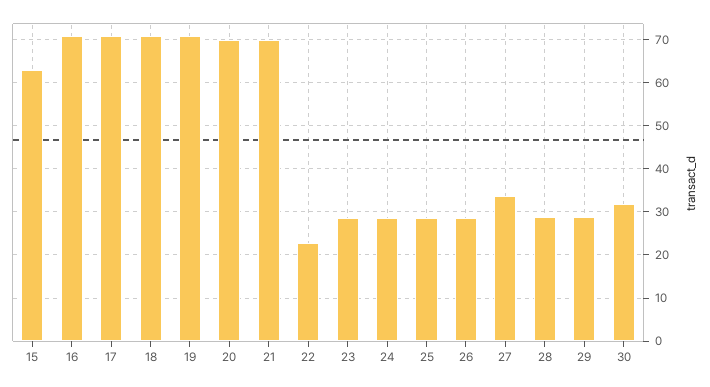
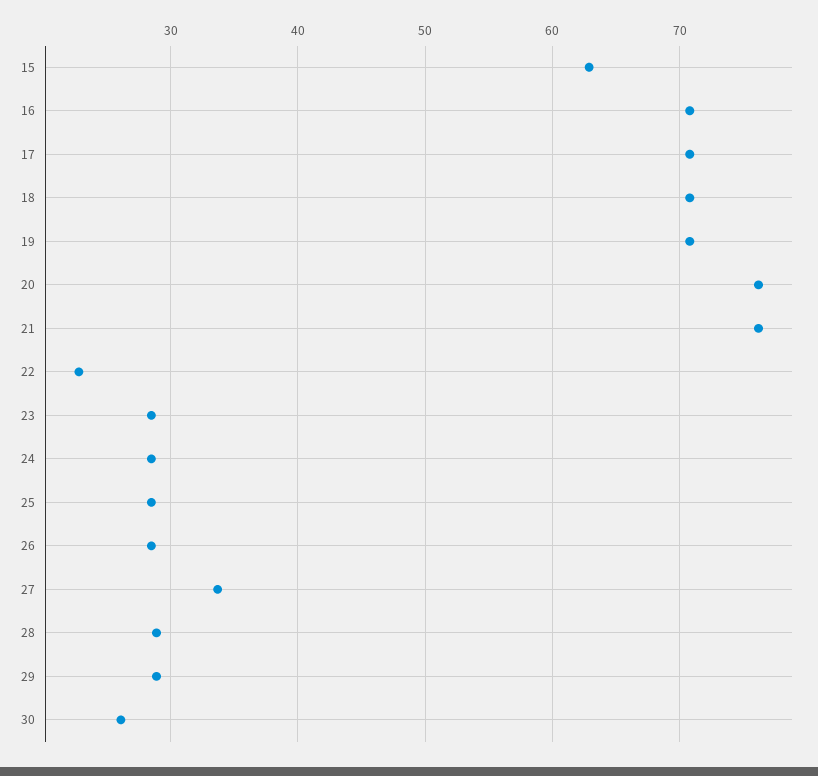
  {
    "15": 63,
    "16": 71,
    "17": 71,
    "18": 71,
    "19": 71,
-   "20": 70,
+   "20": 76,
-   "21": 70,
+   "21": 76,
    "22": 23,
    "23": 29,
    "24": 29,
    "25": 29,
    "26": 29,
    "27": 34,
    "28": 29,
    "29": 29,
-   "30": 32
+   "30": 26
  }

